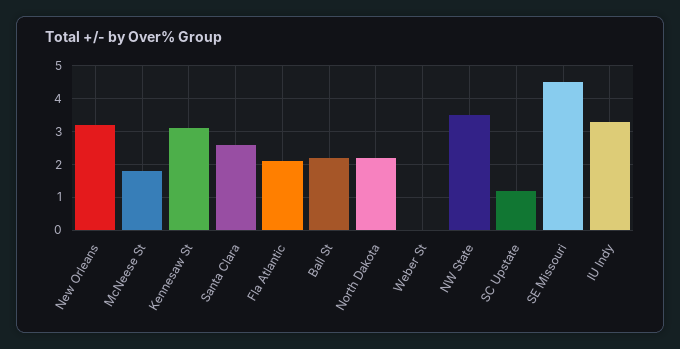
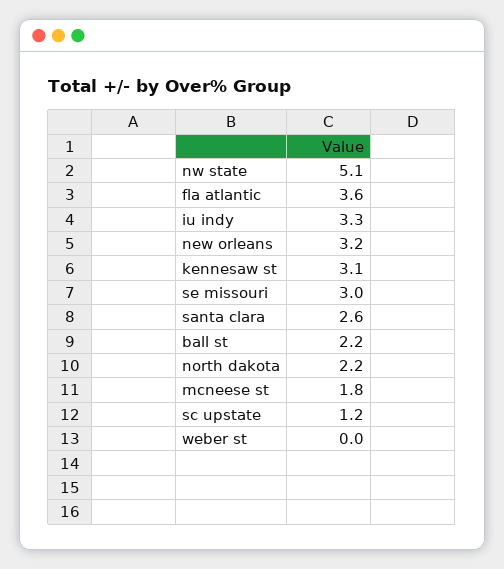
  {
    "New Orleans": 3.2,
    "McNeese St": 1.8,
    "Kennesaw St": 3.1,
    "Santa Clara": 2.6,
-   "Fla Atlantic": 2,
+   "Fla Atlantic": 3.6,
    "Ball St": 2.2,
    "North Dakota": 2.2,
    "Weber St": 0,
-   "NW State": 3.5,
+   "NW State": 5.1,
    "SC Upstate": 1.2,
-   "SE Missouri": 4.5,
+   "SE Missouri": 3,
    "IU Indy": 3.3
  }

